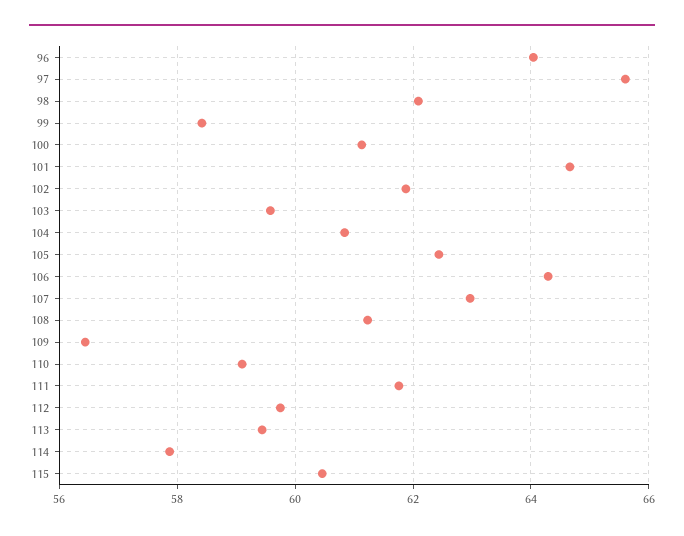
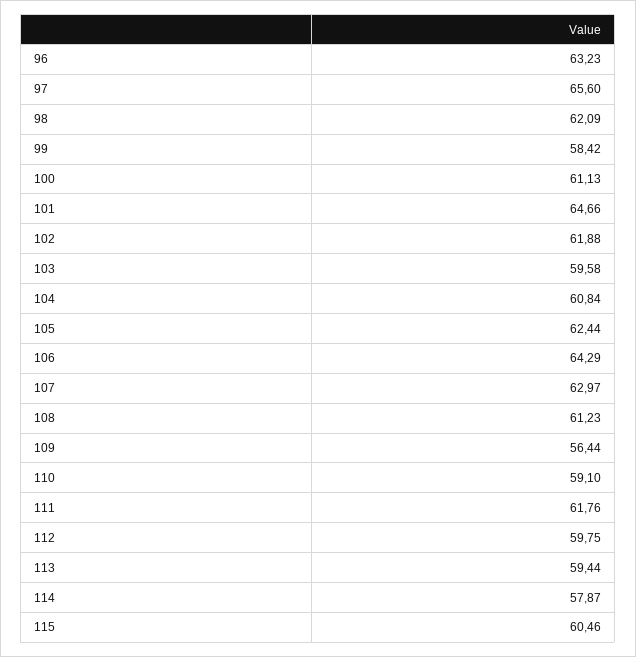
  {
-   "96": 64,
+   "96": 63.23,
    "97": 65.6,
    "98": 62.09,
    "99": 58.42,
    "100": 61.13,
    "101": 64.66,
    "102": 61.88,
    "103": 59.58,
    "104": 60.84,
    "105": 62.44,
    "106": 64.29,
    "107": 62.97,
    "108": 61.23,
    "109": 56.44,
    "110": 59.1,
    "111": 61.76,
    "112": 59.75,
    "113": 59.44,
    "114": 57.87,
    "115": 60.46
  }

